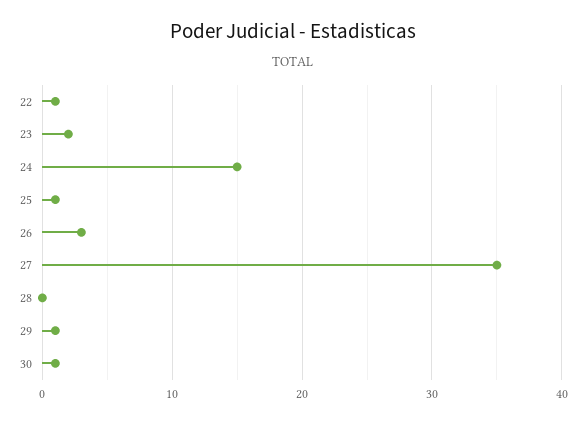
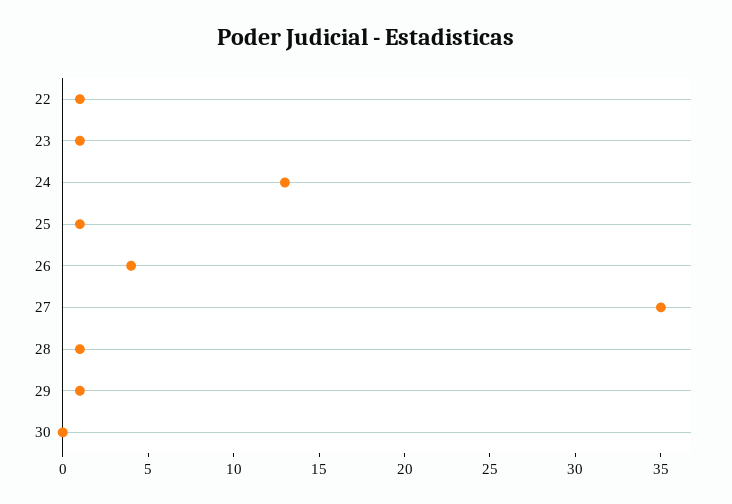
  {
    "22": 1,
-   "23": 2,
+   "23": 1,
-   "24": 15,
+   "24": 13,
    "25": 1,
-   "26": 3,
+   "26": 4,
    "27": 35,
-   "28": 0,
+   "28": 1,
    "29": 1,
-   "30": 1
+   "30": 0
  }

